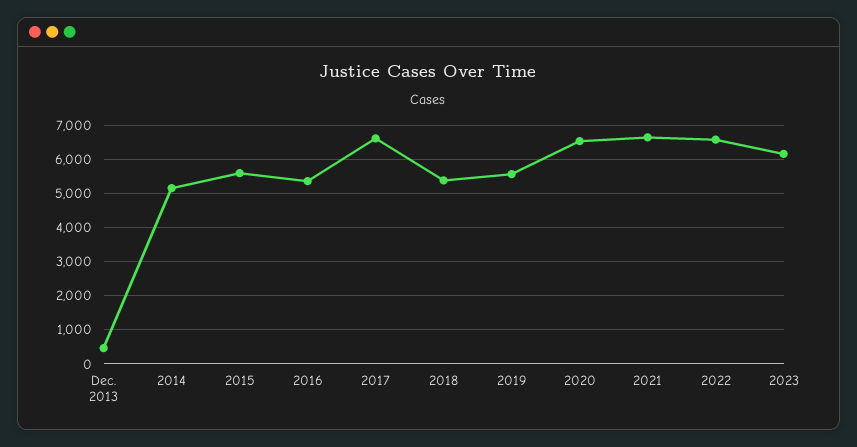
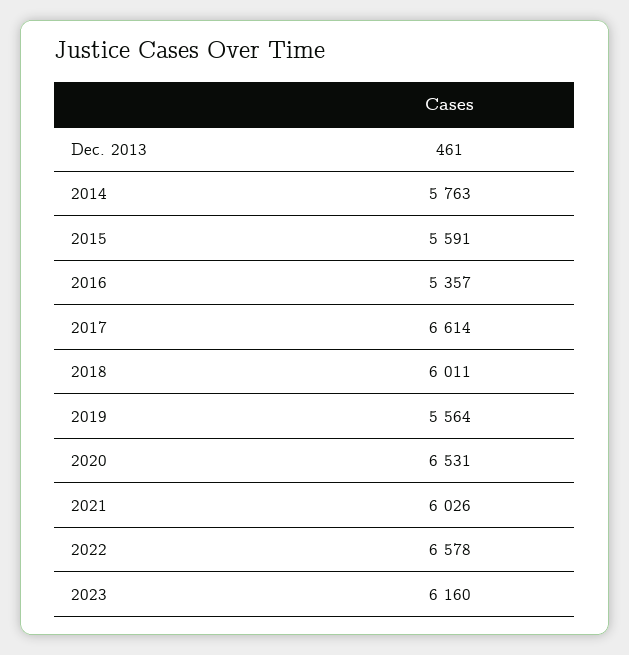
  {
    "Dec. 2013": 461,
-   "2014": 5200,
+   "2014": 5763,
    "2015": 5591,
    "2016": 5357,
    "2017": 6614,
-   "2018": 5400,
+   "2018": 6011,
    "2019": 5564,
    "2020": 6531,
-   "2021": 6600,
+   "2021": 6026,
    "2022": 6578,
    "2023": 6160
  }

